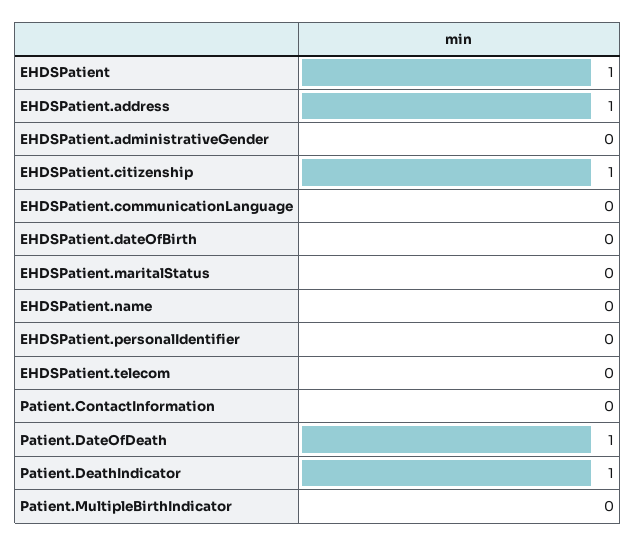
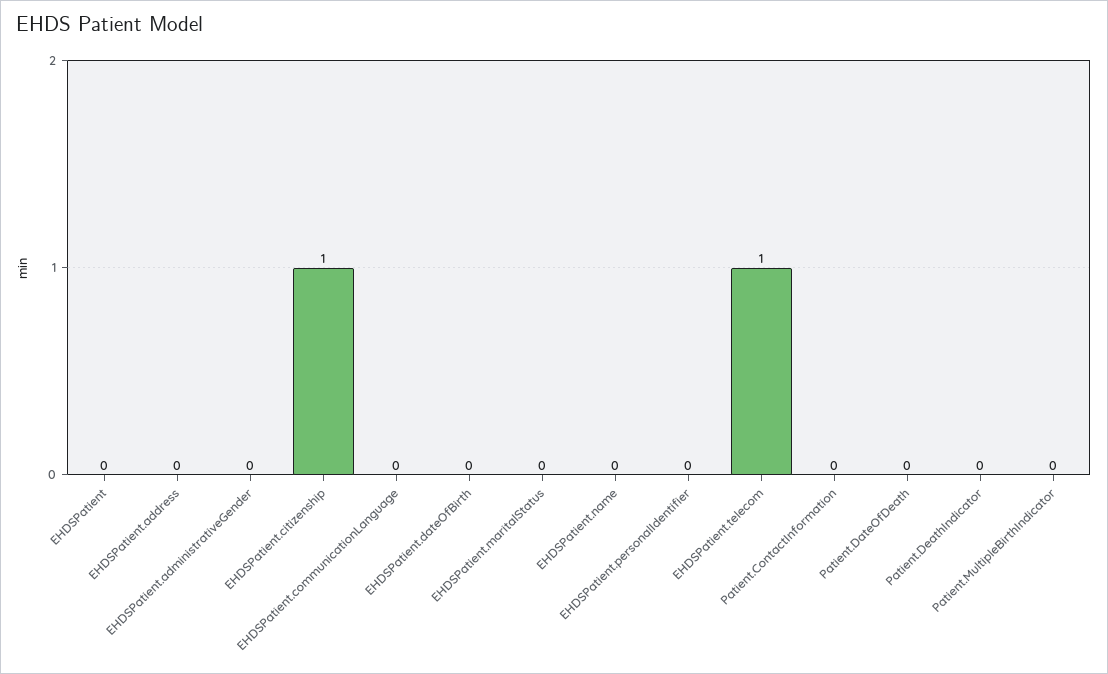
  {
-   "EHDSPatient": 1,
+   "EHDSPatient": 0,
-   "EHDSPatient.address": 1,
+   "EHDSPatient.address": 0,
    "EHDSPatient.administrativeGender": 0,
    "EHDSPatient.citizenship": 1,
    "EHDSPatient.communicationLanguage": 0,
    "EHDSPatient.dateOfBirth": 0,
    "EHDSPatient.maritalStatus": 0,
    "EHDSPatient.name": 0,
    "EHDSPatient.personalIdentifier": 0,
-   "EHDSPatient.telecom": 0,
+   "EHDSPatient.telecom": 1,
    "Patient.ContactInformation": 0,
-   "Patient.DateOfDeath": 1,
+   "Patient.DateOfDeath": 0,
-   "Patient.DeathIndicator": 1,
+   "Patient.DeathIndicator": 0,
    "Patient.MultipleBirthIndicator": 0
  }

